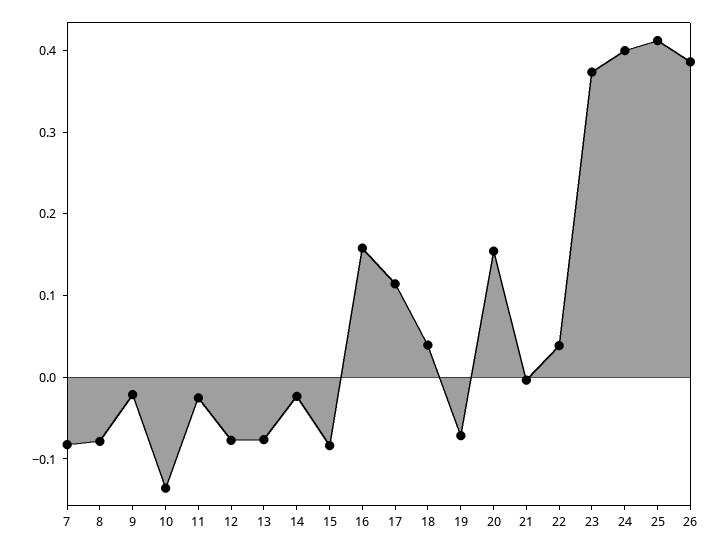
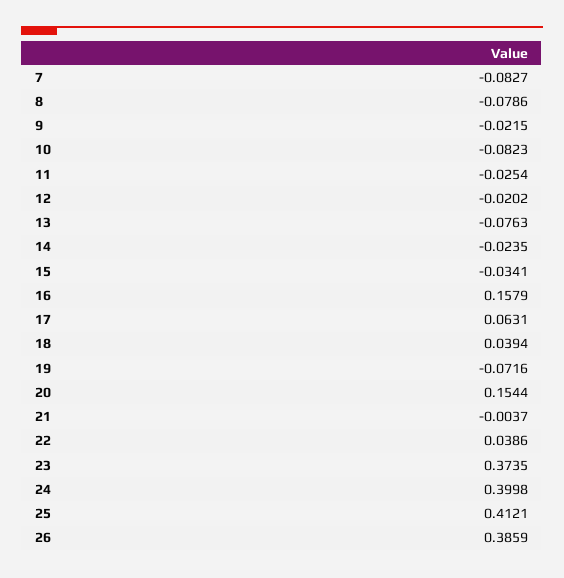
  {
    "7": -0.0827,
    "8": -0.0786,
    "9": -0.0215,
-   "10": -0.14,
+   "10": -0.0823,
    "11": -0.0254,
-   "12": -0.08,
+   "12": -0.0202,
    "13": -0.0763,
    "14": -0.0235,
-   "15": -0.08,
+   "15": -0.0341,
    "16": 0.1579,
-   "17": 0.12,
+   "17": 0.0631,
    "18": 0.0394,
    "19": -0.0716,
    "20": 0.1544,
    "21": -0.0037,
    "22": 0.0386,
    "23": 0.3735,
    "24": 0.3998,
    "25": 0.4121,
    "26": 0.3859
  }

